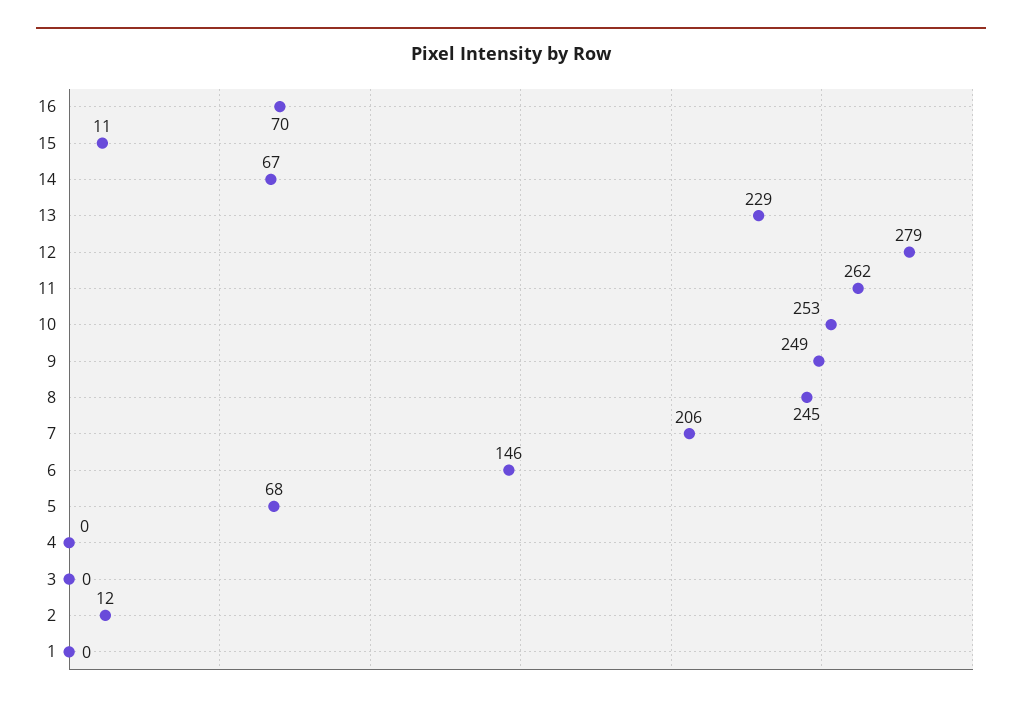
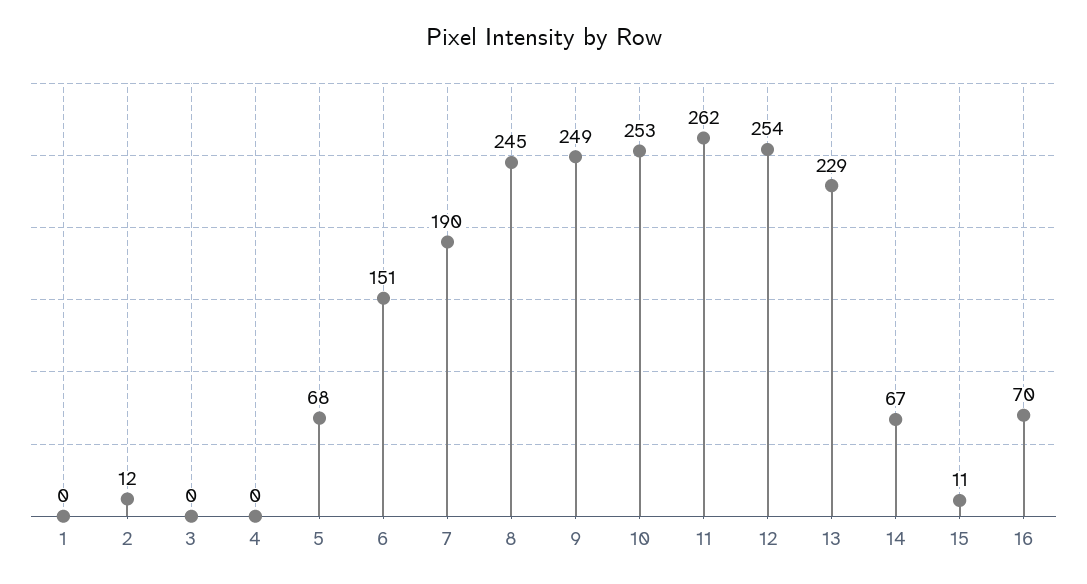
  {
    "16": 70,
    "15": 11,
    "14": 67,
    "13": 229,
-   "12": 279,
+   "12": 254,
    "11": 262,
    "10": 253,
    "9": 249,
    "8": 245,
-   "7": 206,
+   "7": 190,
-   "6": 146,
+   "6": 151,
    "5": 68,
    "4": 0,
    "3": 0,
    "2": 12,
    "1": 0
  }

